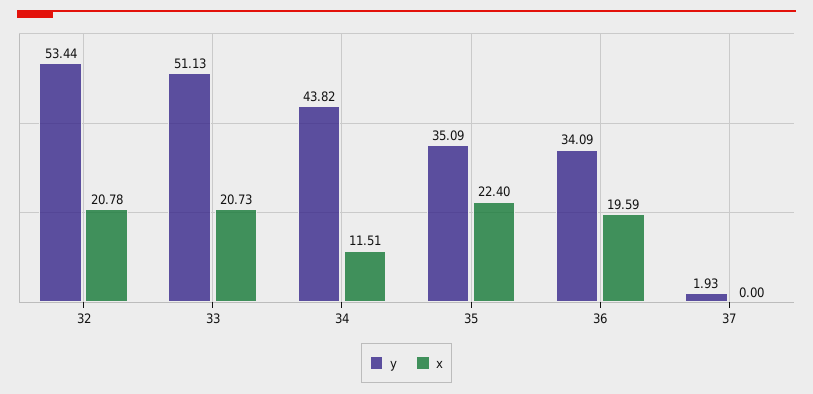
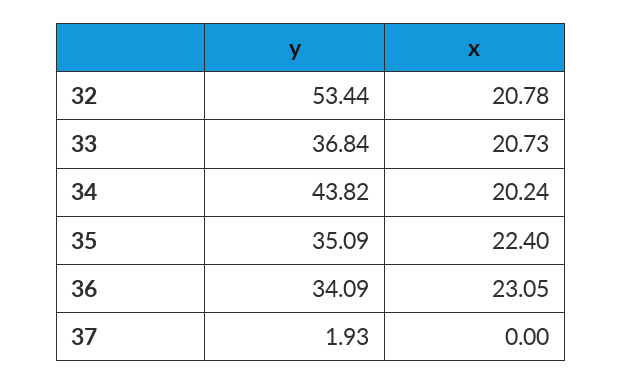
  {
    "y": {
      "32": 53.44,
-     "33": 51.13,
+     "33": 36.84,
      "34": 43.82,
      "35": 35.09,
      "36": 34.09,
      "37": 1.93
    },
    "x": {
      "32": 20.78,
      "33": 20.73,
-     "34": 11.51,
+     "34": 20.24,
      "35": 22.4,
-     "36": 19.59,
+     "36": 23.05,
      "37": 0
    }
  }

